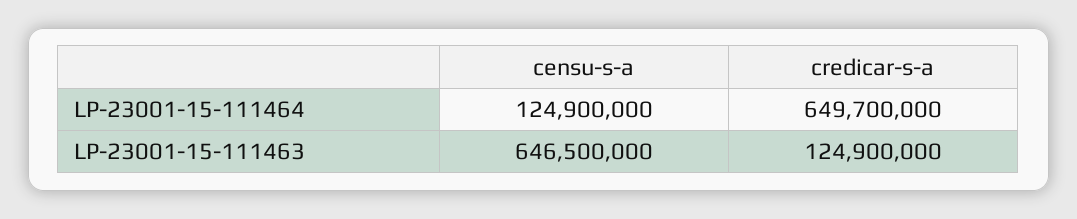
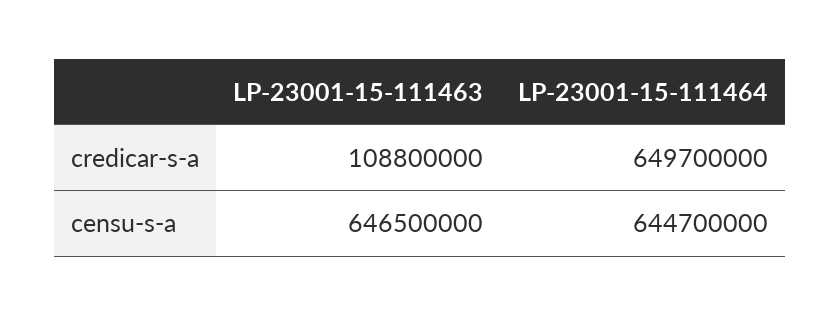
  {
    "censu-s-a": {
-     "LP-23001-15-111464": 124900000,
+     "LP-23001-15-111464": 644700000,
      "LP-23001-15-111463": 646500000
    },
    "credicar-s-a": {
      "LP-23001-15-111464": 649700000,
-     "LP-23001-15-111463": 124900000
+     "LP-23001-15-111463": 108800000
    }
  }

